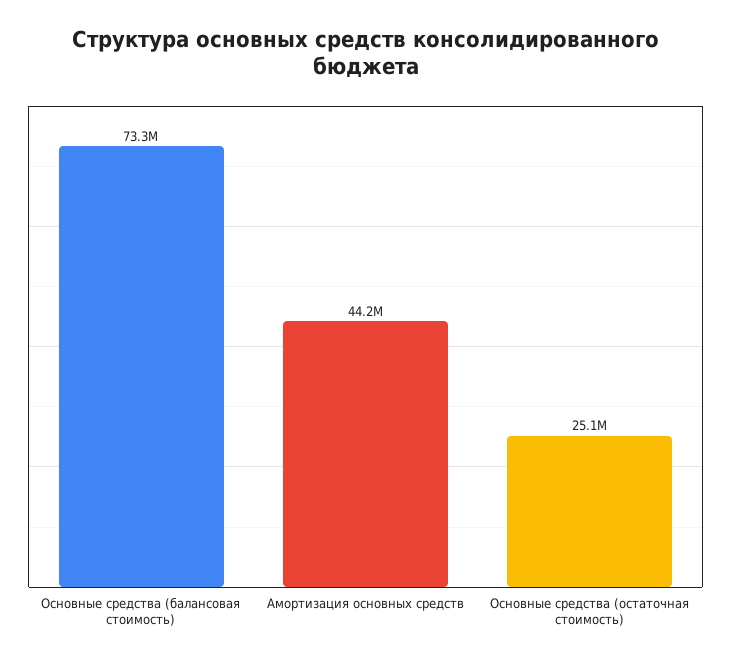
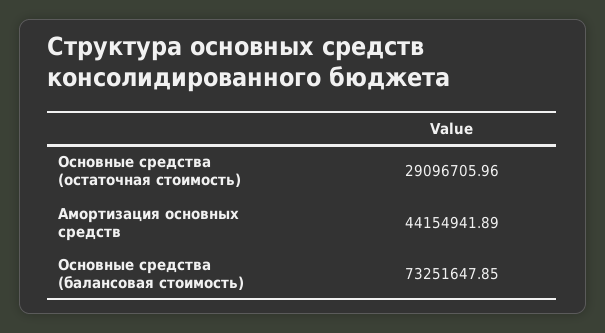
  {
    "Основные средства (балансовая стоимость)": 73251647.85,
    "Амортизация основных средств": 44154941.89,
-   "Основные средства (остаточная стоимость)": 25100000
+   "Основные средства (остаточная стоимость)": 29096705.96
  }

